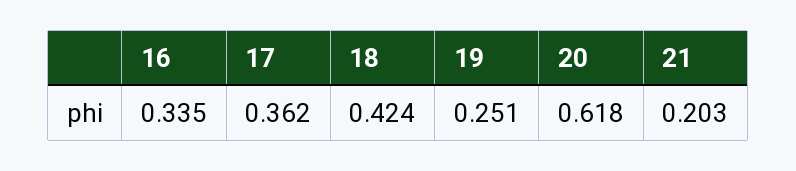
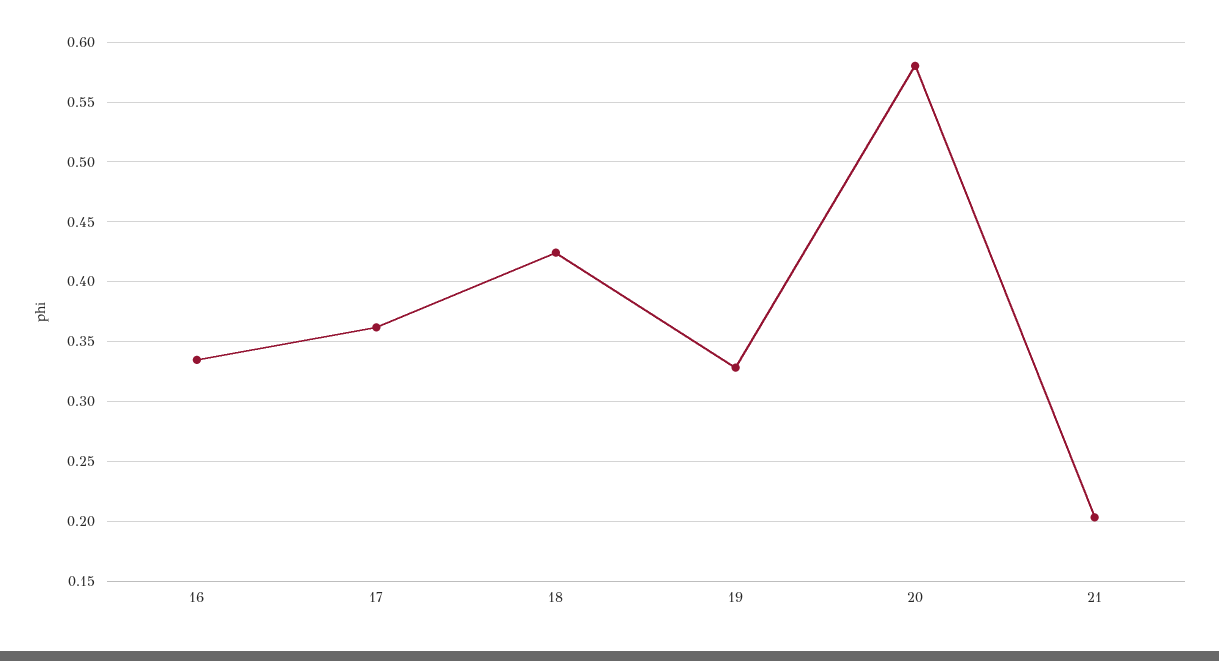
  {
    "16": 0.335,
    "17": 0.362,
    "18": 0.424,
-   "19": 0.251,
+   "19": 0.33,
-   "20": 0.618,
+   "20": 0.58,
    "21": 0.203
  }

